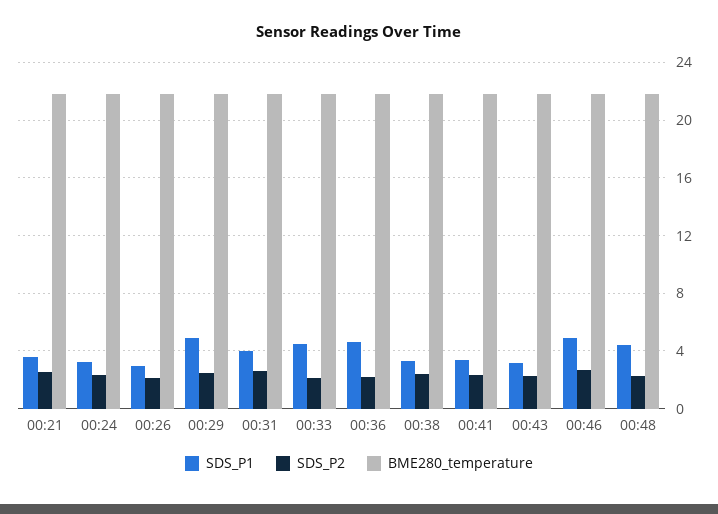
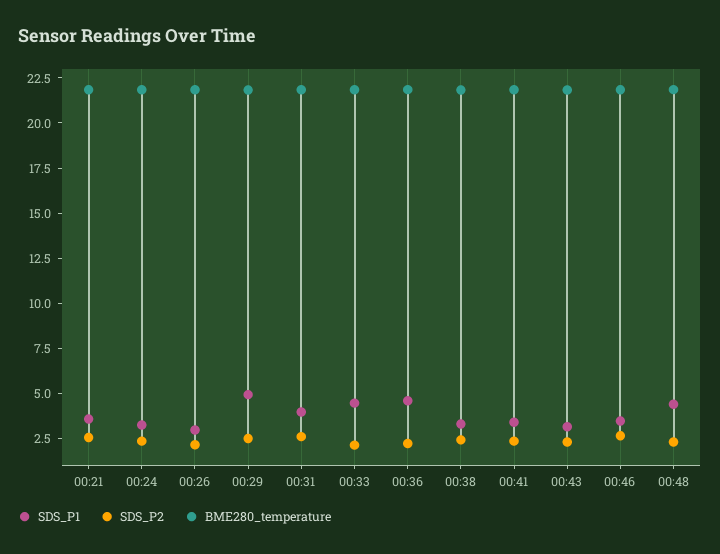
  {
    "SDS_P1": {
      "00:21": 3.5,
      "00:24": 3.5,
      "00:26": 3,
      "00:29": 5,
      "00:31": 4,
      "00:33": 4.5,
      "00:36": 4.5,
      "00:38": 3.5,
      "00:41": 3.5,
      "00:43": 3,
-     "00:46": 5,
+     "00:46": 3.5,
      "00:48": 4.5
    },
    "SDS_P2": {
      "00:21": 2.5,
      "00:24": 2.5,
      "00:26": 2,
      "00:29": 2.5,
      "00:31": 2.5,
      "00:33": 2,
      "00:36": 2,
      "00:38": 2.5,
      "00:41": 2.5,
      "00:43": 2.5,
      "00:46": 2.5,
      "00:48": 2.5
    },
    "BME280_temperature": {
      "00:21": 22,
      "00:24": 22,
      "00:26": 22,
      "00:29": 22,
      "00:31": 22,
      "00:33": 22,
      "00:36": 22,
      "00:38": 22,
      "00:41": 22,
      "00:43": 22,
      "00:46": 22,
      "00:48": 22
    }
  }

